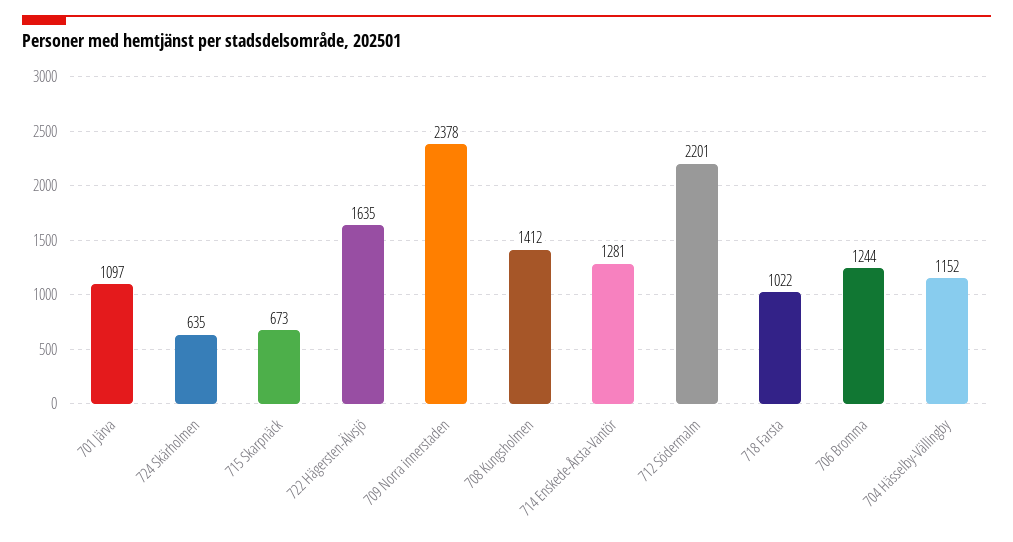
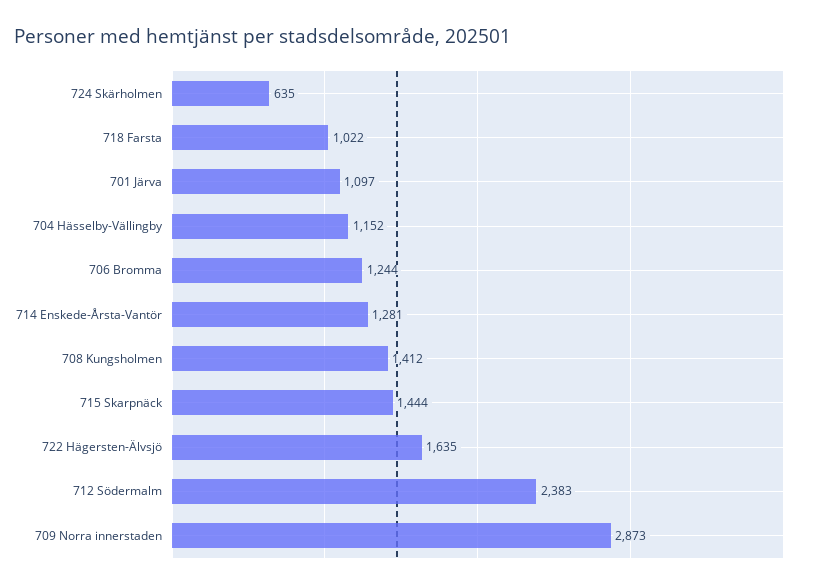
  {
    "701 Järva": 1097,
    "724 Skärholmen": 635,
-   "715 Skarpnäck": 673,
+   "715 Skarpnäck": 1444,
    "722 Hägersten-Älvsjö": 1635,
-   "709 Norra innerstaden": 2378,
+   "709 Norra innerstaden": 2873,
    "708 Kungsholmen": 1412,
    "714 Enskede-Årsta-Vantör": 1281,
-   "712 Södermalm": 2201,
+   "712 Södermalm": 2383,
    "718 Farsta": 1022,
    "706 Bromma": 1244,
    "704 Hässelby-Vällingby": 1152
  }

